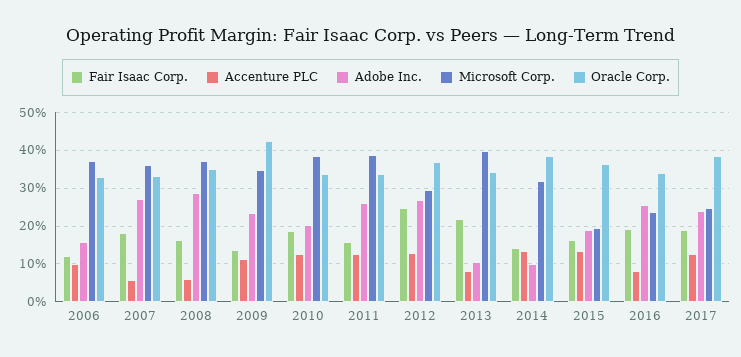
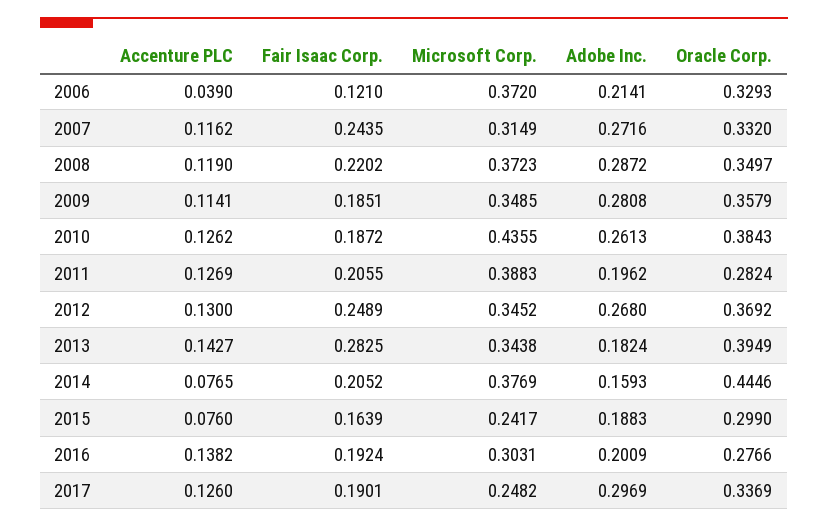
  {
    "Fair Isaac Corp.": {
      "2006": 0.121,
-     "2007": 0.18,
+     "2007": 0.2435,
-     "2008": 0.16,
+     "2008": 0.2202,
-     "2009": 0.14,
+     "2009": 0.1851,
      "2010": 0.1872,
-     "2011": 0.16,
+     "2011": 0.2055,
      "2012": 0.2489,
-     "2013": 0.22,
+     "2013": 0.2825,
-     "2014": 0.14,
+     "2014": 0.2052,
      "2015": 0.1639,
      "2016": 0.1924,
      "2017": 0.1901
    },
    "Accenture PLC": {
-     "2006": 0.1,
+     "2006": 0.039,
-     "2007": 0.06,
+     "2007": 0.1162,
-     "2008": 0.06,
+     "2008": 0.119,
      "2009": 0.1141,
      "2010": 0.1262,
      "2011": 0.1269,
      "2012": 0.13,
-     "2013": 0.08,
+     "2013": 0.1427,
-     "2014": 0.14,
+     "2014": 0.0765,
-     "2015": 0.14,
+     "2015": 0.076,
-     "2016": 0.08,
+     "2016": 0.1382,
      "2017": 0.126
    },
    "Adobe Inc.": {
-     "2006": 0.16,
+     "2006": 0.2141,
      "2007": 0.2716,
      "2008": 0.2872,
-     "2009": 0.24,
+     "2009": 0.2808,
-     "2010": 0.2,
+     "2010": 0.2613,
-     "2011": 0.26,
+     "2011": 0.1962,
      "2012": 0.268,
-     "2013": 0.1,
+     "2013": 0.1824,
-     "2014": 0.1,
+     "2014": 0.1593,
      "2015": 0.1883,
-     "2016": 0.26,
+     "2016": 0.2009,
-     "2017": 0.24
+     "2017": 0.2969
    },
    "Microsoft Corp.": {
      "2006": 0.372,
-     "2007": 0.36,
+     "2007": 0.3149,
      "2008": 0.3723,
      "2009": 0.3485,
-     "2010": 0.38,
+     "2010": 0.4355,
      "2011": 0.3883,
-     "2012": 0.3,
+     "2012": 0.3452,
-     "2013": 0.4,
+     "2013": 0.3438,
-     "2014": 0.32,
+     "2014": 0.3769,
-     "2015": 0.2,
+     "2015": 0.2417,
-     "2016": 0.24,
+     "2016": 0.3031,
      "2017": 0.2482
    },
    "Oracle Corp.": {
      "2006": 0.3293,
      "2007": 0.332,
      "2008": 0.3497,
-     "2009": 0.42,
+     "2009": 0.3579,
-     "2010": 0.34,
+     "2010": 0.3843,
-     "2011": 0.34,
+     "2011": 0.2824,
      "2012": 0.3692,
-     "2013": 0.34,
+     "2013": 0.3949,
-     "2014": 0.38,
+     "2014": 0.4446,
-     "2015": 0.36,
+     "2015": 0.299,
-     "2016": 0.34,
+     "2016": 0.2766,
-     "2017": 0.38
+     "2017": 0.3369
    }
  }

